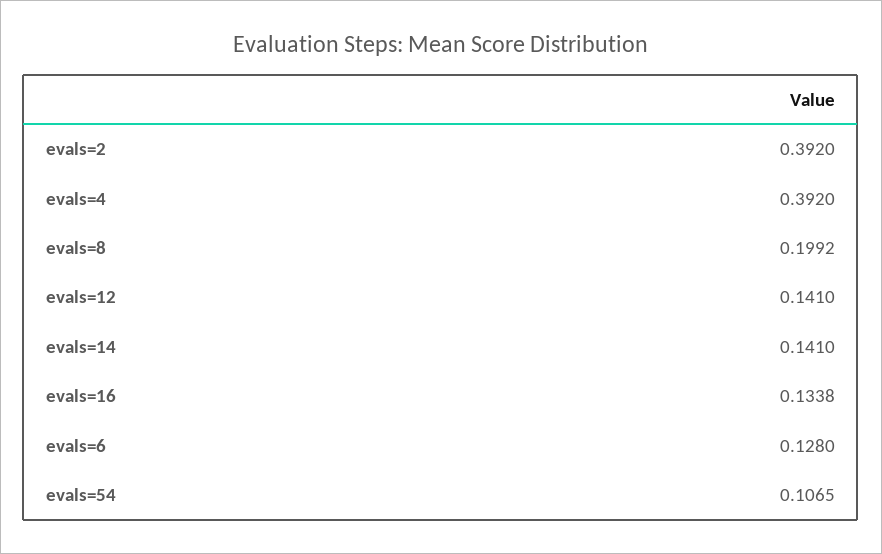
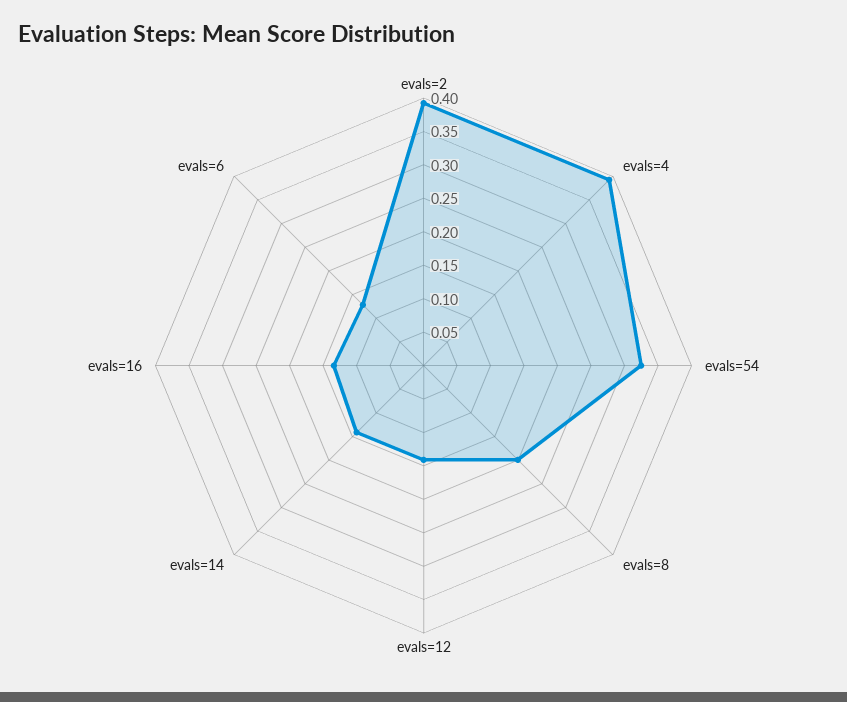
  {
    "evals=2": 0.392,
    "evals=4": 0.392,
    "evals=8": 0.1992,
    "evals=12": 0.141,
    "evals=14": 0.141,
    "evals=16": 0.1338,
    "evals=6": 0.128,
-   "evals=54": 0.1065
+   "evals=54": 0.325
  }

